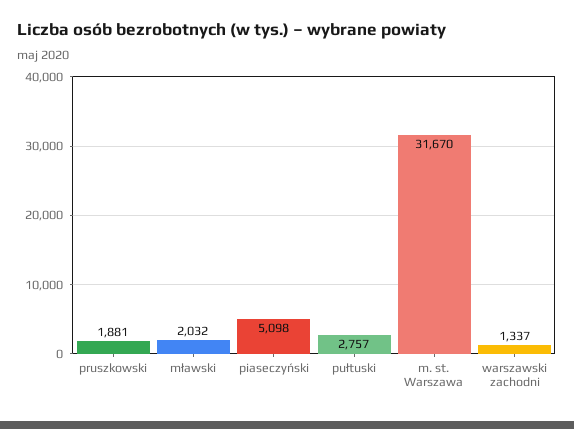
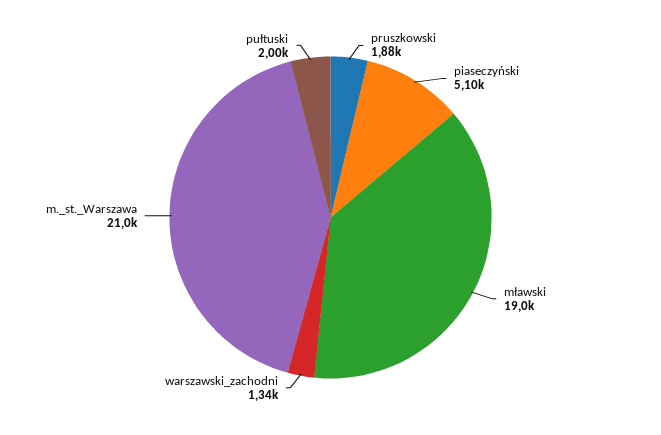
  {
    "pruszkowski": 1881,
-   "mławski": 2032,
+   "mławski": 19000,
    "piaseczyński": 5098,
-   "pułtuski": 2757,
+   "pułtuski": 2000,
-   "m. st. Warszawa": 31670,
+   "m. st. Warszawa": 21000,
    "warszawski zachodni": 1337
  }

